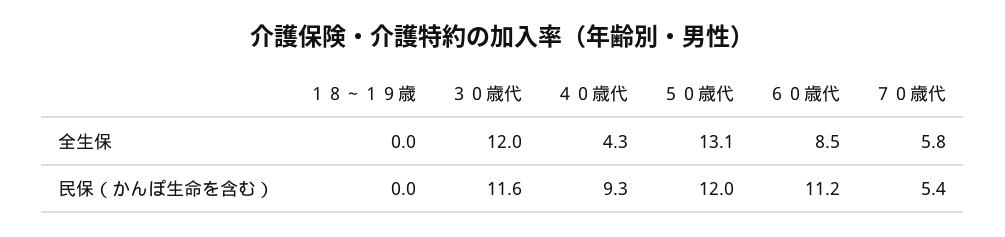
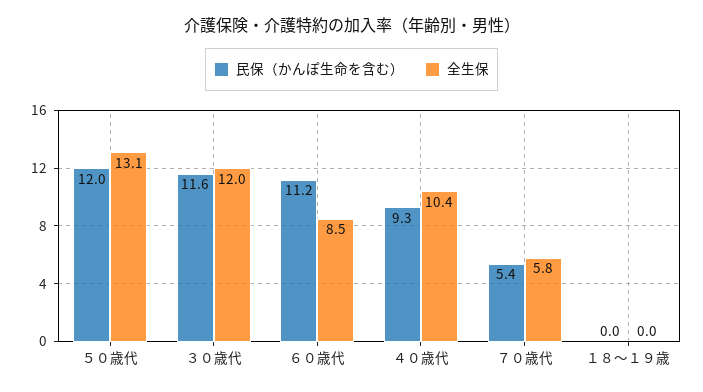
  {
    "全生保": {
      "１８～１９歳": 0,
      "３０歳代": 12,
-     "４０歳代": 4.3,
+     "４０歳代": 10.4,
      "５０歳代": 13.1,
      "６０歳代": 8.5,
      "７０歳代": 5.8
    },
    "民保（かんぽ生命を含む）": {
      "１８～１９歳": 0,
      "３０歳代": 11.6,
      "４０歳代": 9.3,
      "５０歳代": 12,
      "６０歳代": 11.2,
      "７０歳代": 5.4
    }
  }

